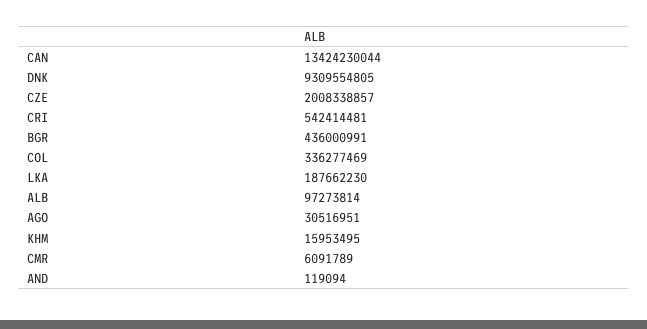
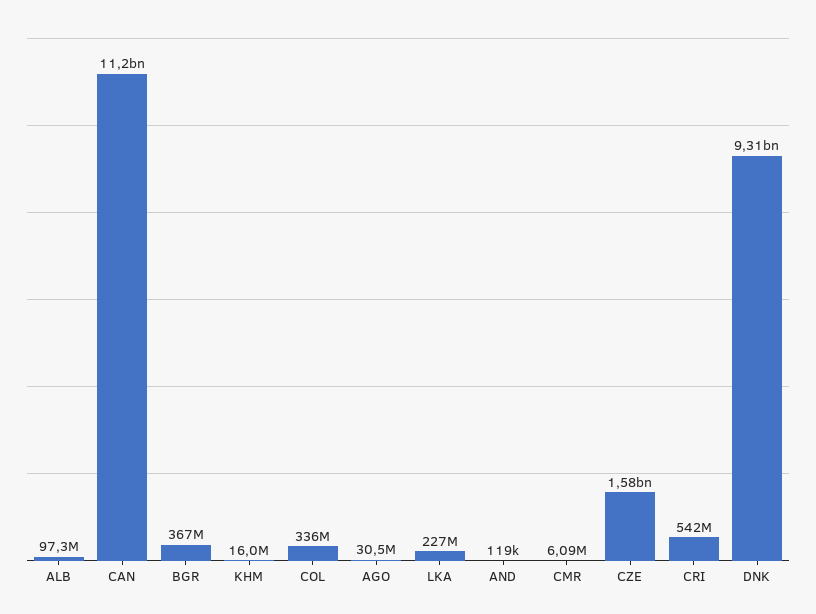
  {
-   "CAN": 13424230044,
+   "CAN": 11200000000,
    "DNK": 9309554805,
-   "CZE": 2008338857,
+   "CZE": 1580000000,
    "CRI": 542414481,
-   "BGR": 436000991,
+   "BGR": 367000000,
    "COL": 336277469,
-   "LKA": 187662230,
+   "LKA": 227000000,
    "ALB": 97273814,
    "AGO": 30516951,
    "KHM": 15953495,
    "CMR": 6091789,
    "AND": 119094
  }

